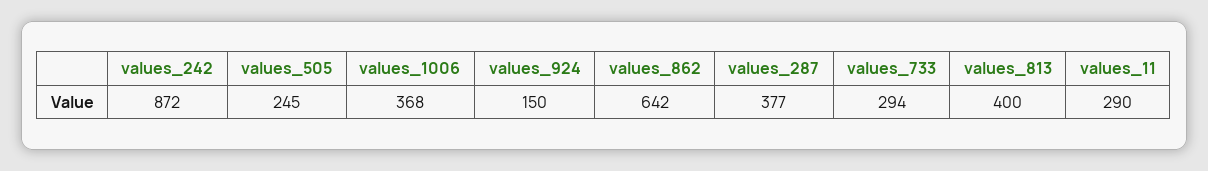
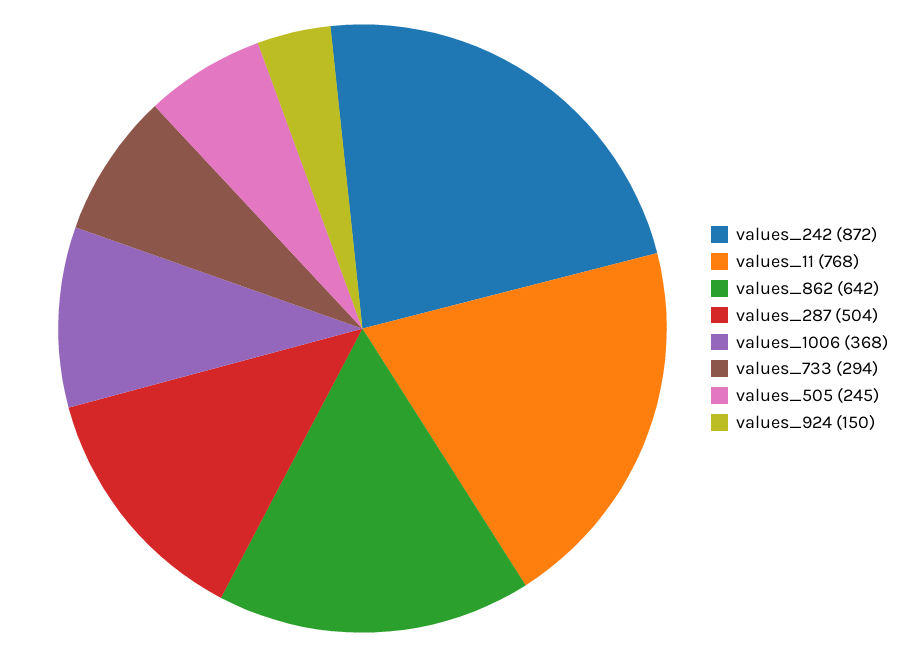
  {
    "values_242": 872,
    "values_505": 245,
    "values_1006": 368,
    "values_924": 150,
    "values_862": 642,
-   "values_287": 377,
+   "values_287": 504,
    "values_733": 294,
-   "values_813": 400,
-   "values_11": 290
+   "values_11": 768
  }

